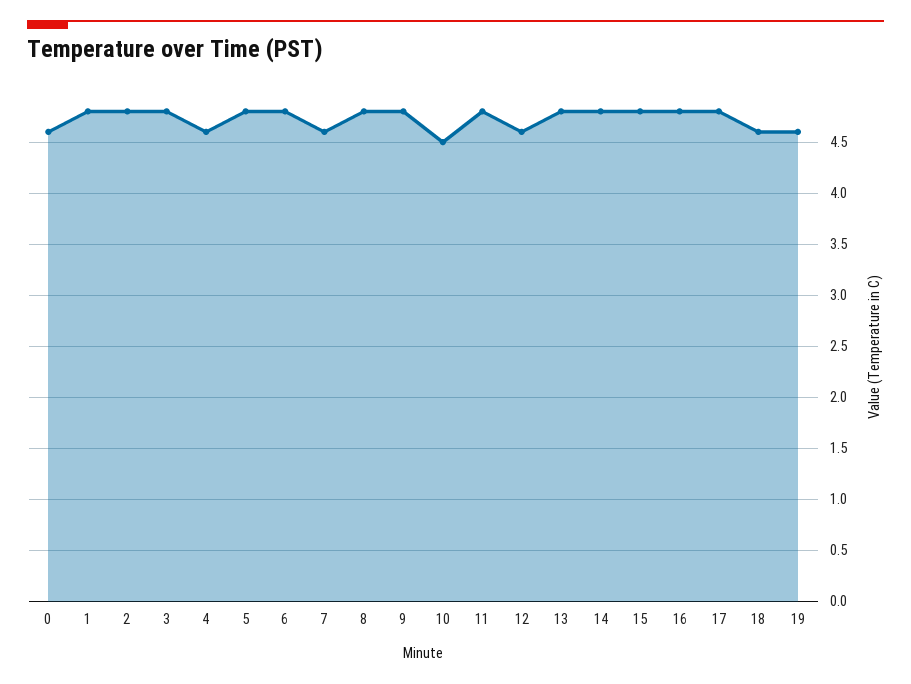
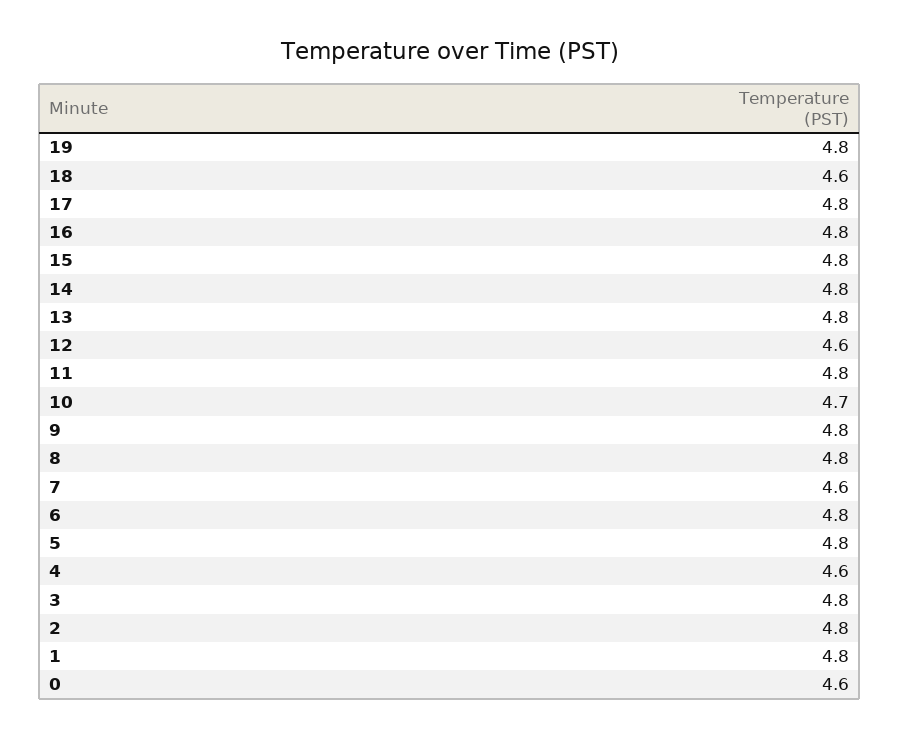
  {
    "0": 4.6,
    "1": 4.8,
    "2": 4.8,
    "3": 4.8,
    "4": 4.6,
    "5": 4.8,
    "6": 4.8,
    "7": 4.6,
    "8": 4.8,
    "9": 4.8,
-   "10": 4.5,
+   "10": 4.7,
    "11": 4.8,
    "12": 4.6,
    "13": 4.8,
    "14": 4.8,
    "15": 4.8,
    "16": 4.8,
    "17": 4.8,
    "18": 4.6,
-   "19": 4.6
+   "19": 4.8
  }

